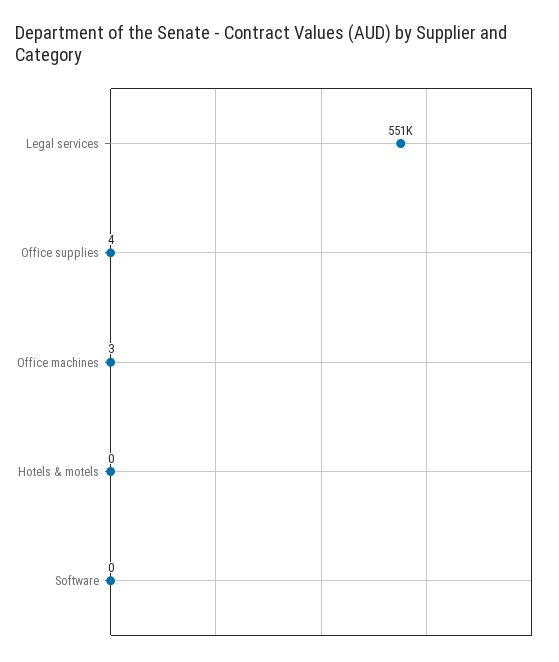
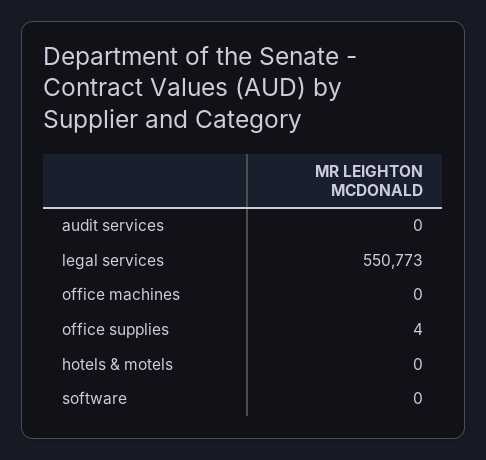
  {
    "Legal services": 550773,
    "Office supplies": 4,
-   "Office machines": 3,
+   "Office machines": 0,
    "Hotels & motels": 0,
-   "Software": 0
+   "Software": 0,
+   "audit services": 0
  }

